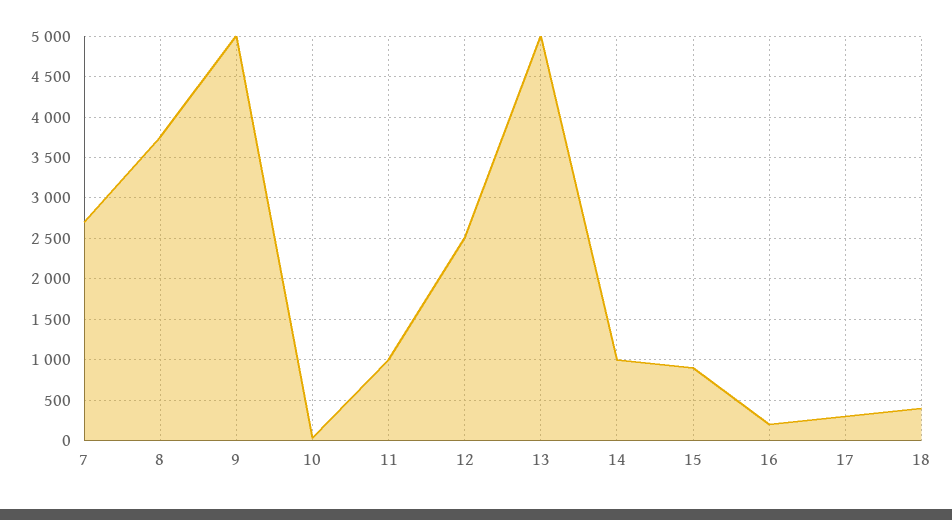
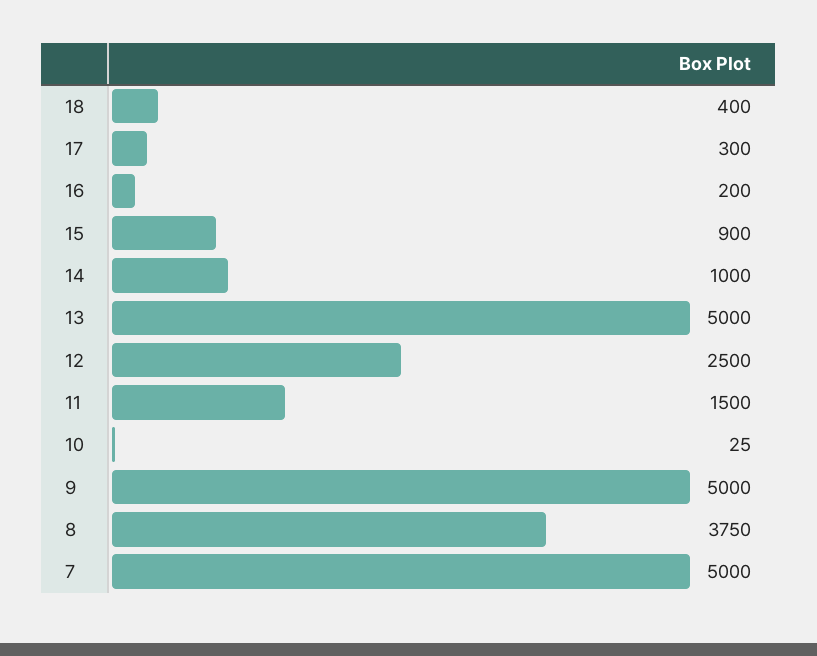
  {
-   "7": 2700,
+   "7": 5000,
    "8": 3750,
    "9": 5000,
    "10": 25,
-   "11": 1000,
+   "11": 1500,
    "12": 2500,
    "13": 5000,
    "14": 1000,
    "15": 900,
    "16": 200,
    "17": 300,
    "18": 400
  }

